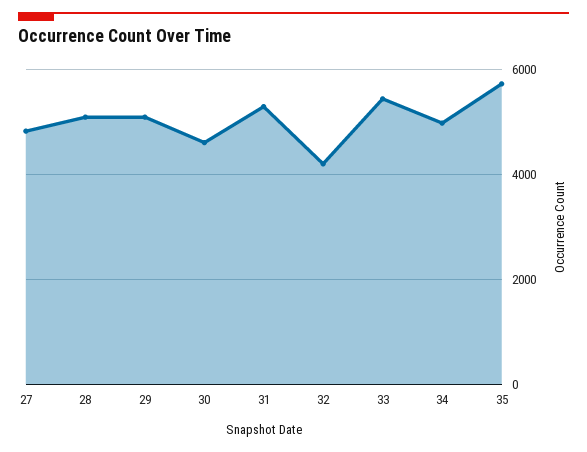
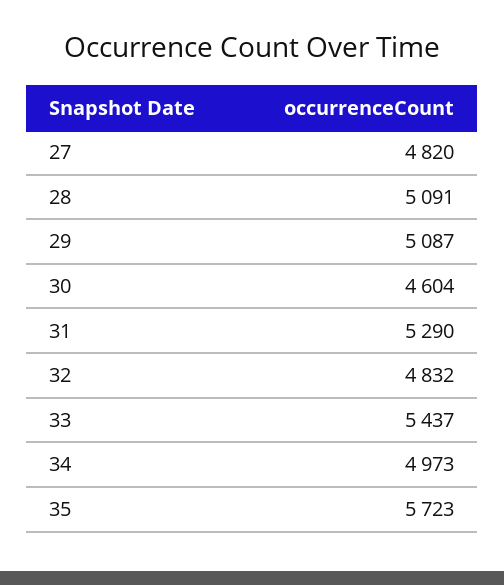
  {
    "27": 4820,
    "28": 5091,
    "29": 5087,
    "30": 4604,
    "31": 5290,
-   "32": 4200,
+   "32": 4832,
    "33": 5437,
    "34": 4973,
    "35": 5723
  }

